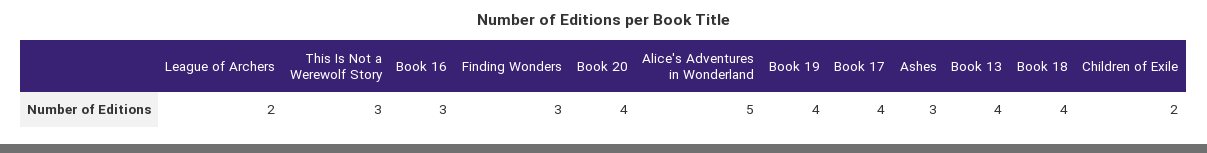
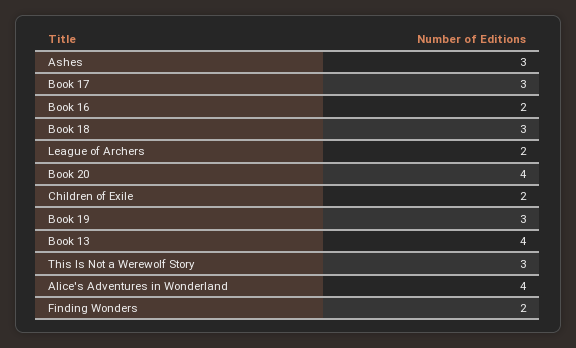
  {
    "League of Archers": 2,
    "This Is Not a Werewolf Story": 3,
-   "Book 16": 3,
+   "Book 16": 2,
-   "Finding Wonders": 3,
+   "Finding Wonders": 2,
    "Book 20": 4,
-   "Alice's Adventures in Wonderland": 5,
+   "Alice's Adventures in Wonderland": 4,
-   "Book 19": 4,
+   "Book 19": 3,
-   "Book 17": 4,
+   "Book 17": 3,
    "Ashes": 3,
    "Book 13": 4,
-   "Book 18": 4,
+   "Book 18": 3,
    "Children of Exile": 2
  }

